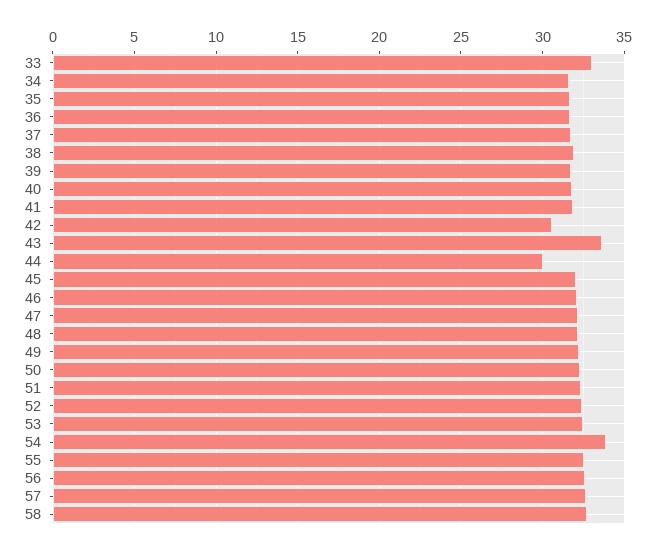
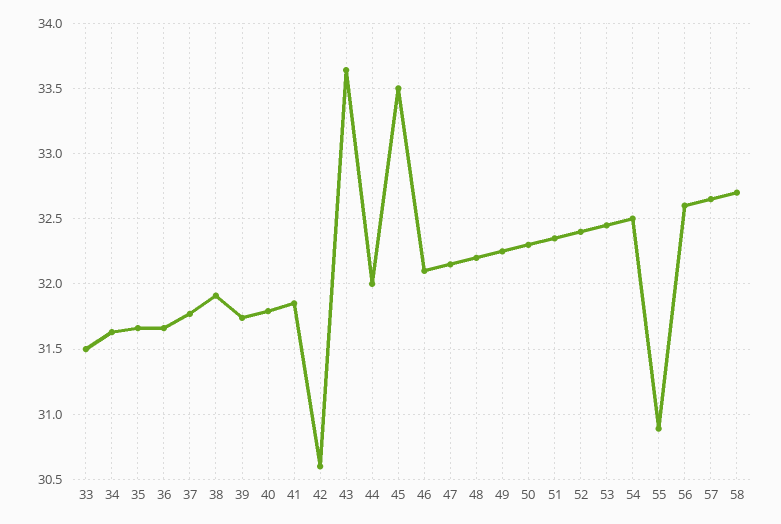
  {
-   "33": 33,
+   "33": 31.5,
    "34": 31.65,
    "35": 31.65,
    "36": 31.65,
    "37": 31.75,
    "38": 31.9,
    "39": 31.75,
    "40": 31.8,
    "41": 31.85,
    "42": 30.6,
    "43": 33.65,
-   "44": 30,
+   "44": 32,
-   "45": 32,
+   "45": 33.5,
    "46": 32.1,
    "47": 32.15,
    "48": 32.2,
    "49": 32.25,
    "50": 32.3,
    "51": 32.35,
    "52": 32.4,
    "53": 32.45,
-   "54": 34,
+   "54": 32.5,
-   "55": 32.5,
+   "55": 30.9,
    "56": 32.6,
    "57": 32.65,
    "58": 32.7
  }

